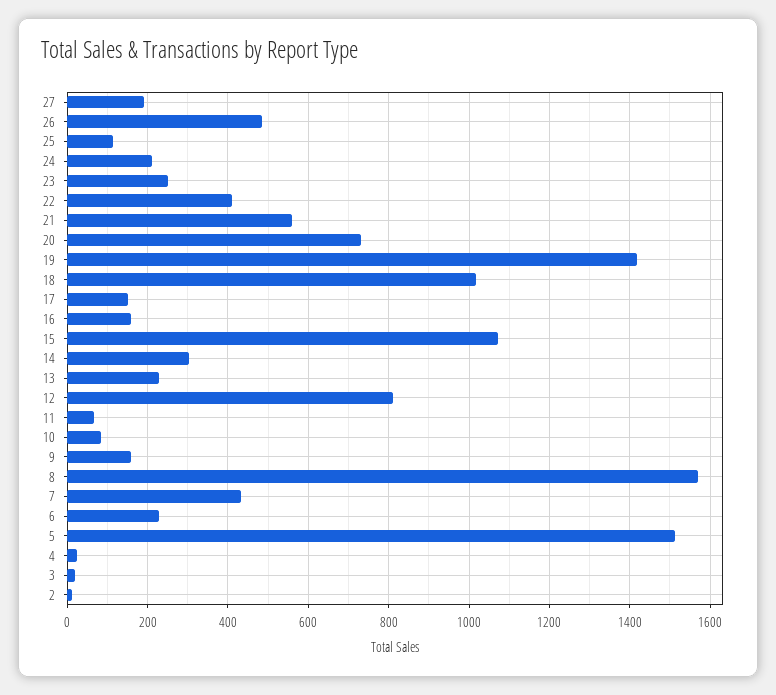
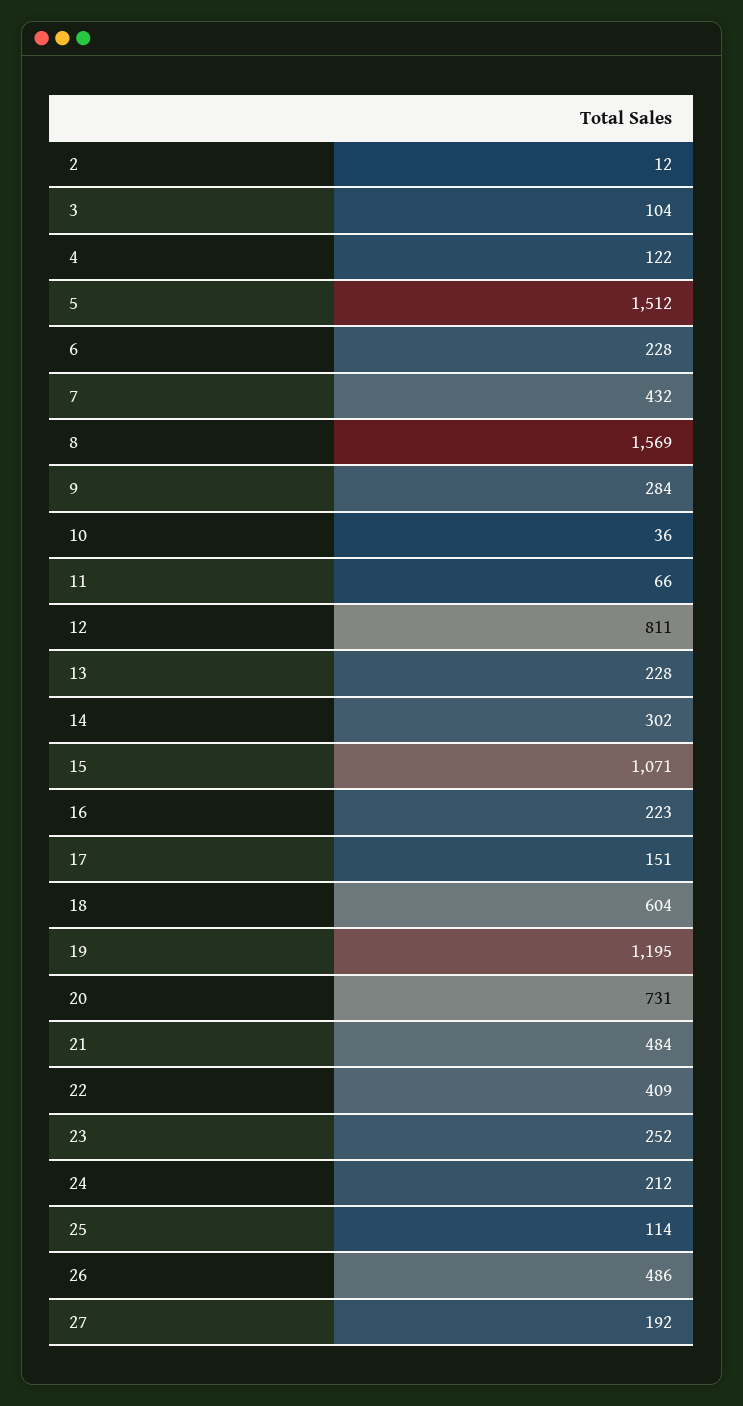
  {
    "27": 192,
    "26": 486,
    "25": 114,
    "24": 212,
    "23": 252,
    "22": 409,
-   "21": 560,
+   "21": 484,
    "20": 731,
-   "19": 1420,
+   "19": 1195,
-   "18": 1020,
+   "18": 604,
    "17": 151,
-   "16": 160,
+   "16": 223,
    "15": 1071,
    "14": 302,
    "13": 228,
    "12": 811,
    "11": 66,
-   "10": 80,
+   "10": 36,
-   "9": 160,
+   "9": 284,
    "8": 1569,
    "7": 432,
    "6": 228,
    "5": 1512,
-   "4": 20,
+   "4": 122,
-   "3": 20,
+   "3": 104,
    "2": 12
  }

